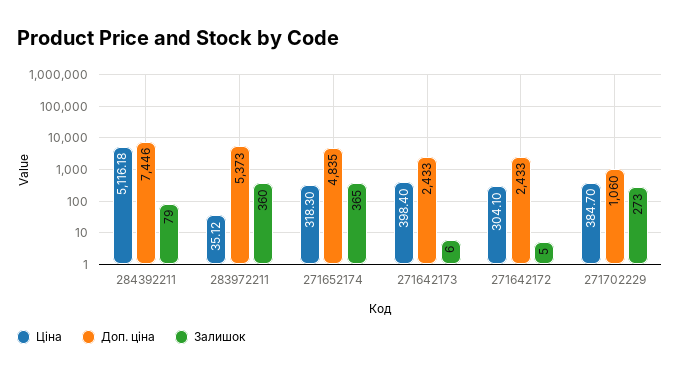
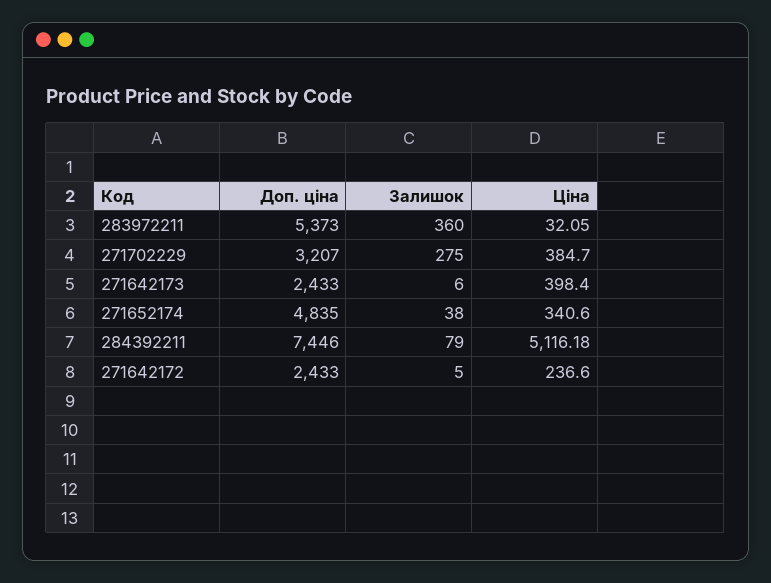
  {
    "Ціна": {
      "284392211": 5116.18,
-     "283972211": 35.12,
+     "283972211": 32.05,
-     "271652174": 318.3,
+     "271652174": 340.6,
      "271642173": 398.4,
-     "271642172": 304.1,
+     "271642172": 236.6,
      "271702229": 384.7
    },
    "Доп. ціна": {
      "284392211": 7446,
      "283972211": 5373,
      "271652174": 4835,
      "271642173": 2433,
      "271642172": 2433,
-     "271702229": 1060
+     "271702229": 3207
    },
    "Залишок": {
      "284392211": 79,
      "283972211": 360,
-     "271652174": 365,
+     "271652174": 38,
      "271642173": 6,
      "271642172": 5,
-     "271702229": 273
+     "271702229": 275
    }
  }

